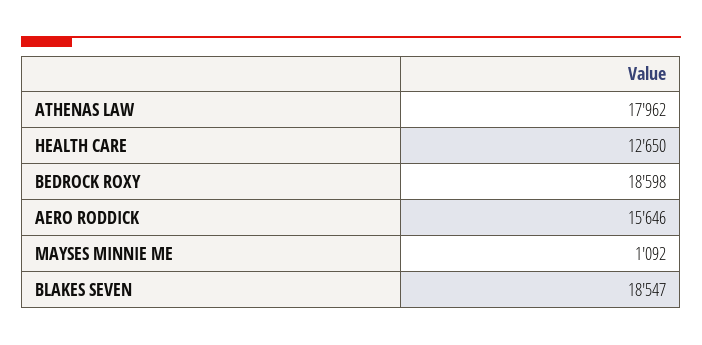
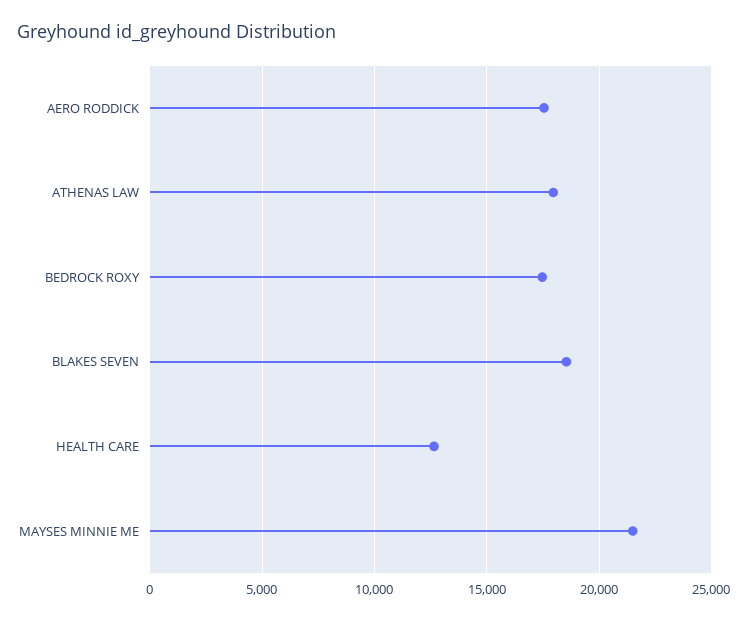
  {
    "ATHENAS LAW": 17962,
    "HEALTH CARE": 12650,
-   "BEDROCK ROXY": 18598,
+   "BEDROCK ROXY": 17500,
-   "AERO RODDICK": 15646,
+   "AERO RODDICK": 17500,
-   "MAYSES MINNIE ME": 1092,
+   "MAYSES MINNIE ME": 21500,
    "BLAKES SEVEN": 18547
  }

